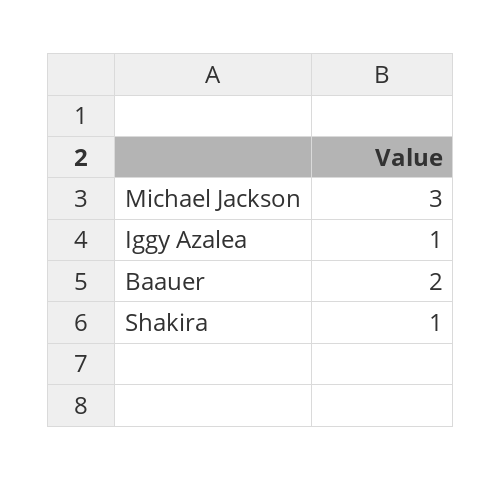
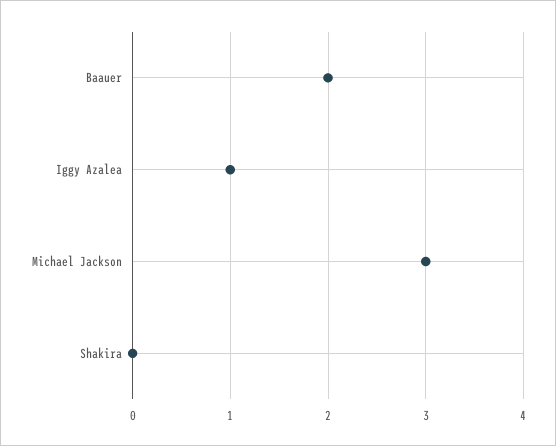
  {
    "Michael Jackson": 3,
    "Iggy Azalea": 1,
    "Baauer": 2,
-   "Shakira": 1
+   "Shakira": 0
  }

